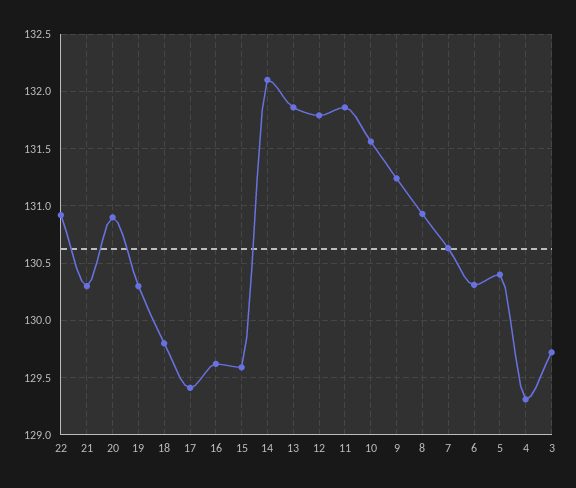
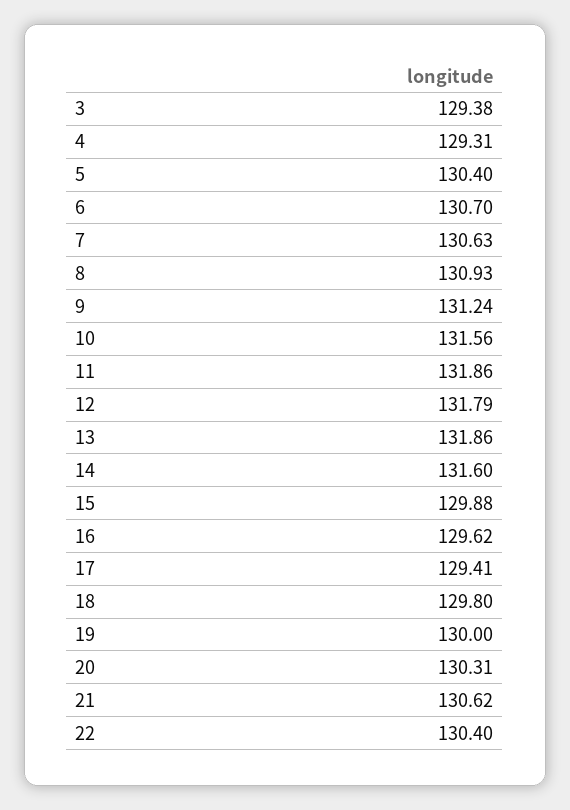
  {
-   "22": 130.9,
+   "22": 130.4,
-   "21": 130.3,
+   "21": 130.62,
-   "20": 130.9,
+   "20": 130.31,
-   "19": 130.3,
+   "19": 130,
    "18": 129.8,
    "17": 129.41,
    "16": 129.62,
-   "15": 129.6,
+   "15": 129.88,
-   "14": 132.1,
+   "14": 131.6,
    "13": 131.86,
    "12": 131.79,
    "11": 131.86,
    "10": 131.56,
    "9": 131.24,
    "8": 130.93,
    "7": 130.63,
-   "6": 130.3,
+   "6": 130.7,
    "5": 130.4,
    "4": 129.31,
-   "3": 129.7
+   "3": 129.38
  }

